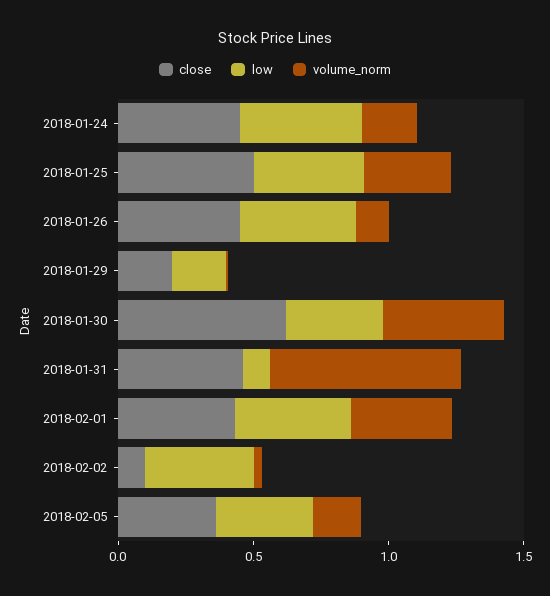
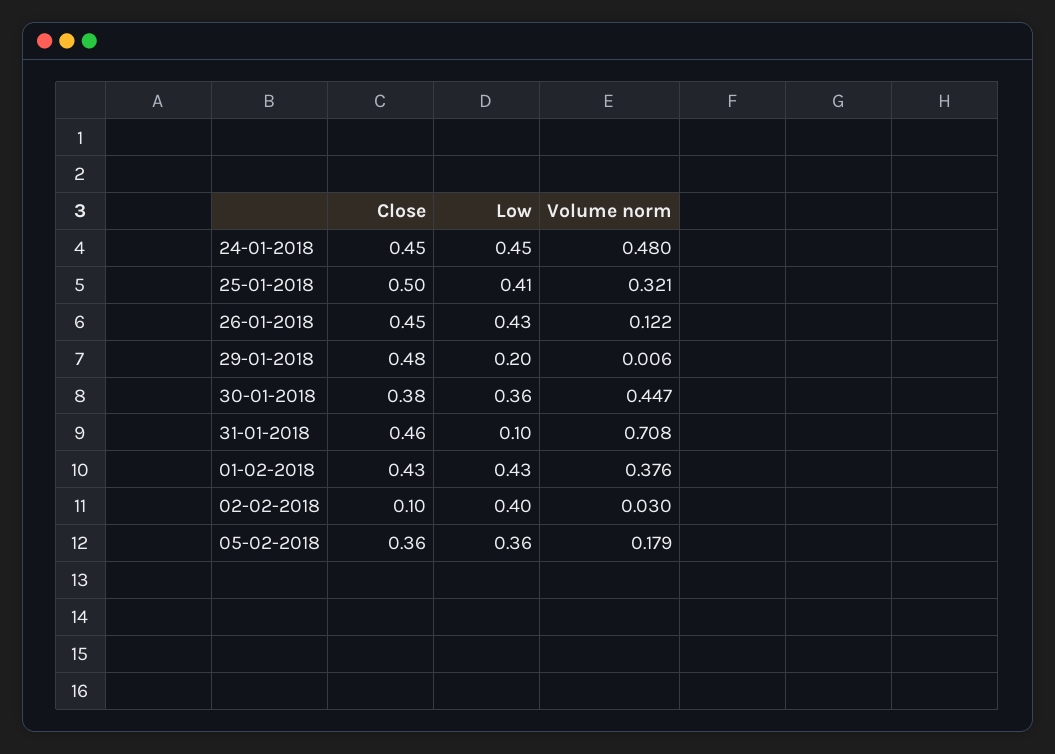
  {
    "close": {
      "2018-01-24": 0.45,
      "2018-01-25": 0.5,
      "2018-01-26": 0.45,
-     "2018-01-29": 0.2,
+     "2018-01-29": 0.48,
-     "2018-01-30": 0.6,
+     "2018-01-30": 0.38,
      "2018-01-31": 0.46,
      "2018-02-01": 0.43,
      "2018-02-02": 0.1,
      "2018-02-05": 0.36
    },
    "low": {
      "2018-01-24": 0.45,
      "2018-01-25": 0.41,
      "2018-01-26": 0.43,
      "2018-01-29": 0.2,
      "2018-01-30": 0.36,
      "2018-01-31": 0.1,
      "2018-02-01": 0.43,
      "2018-02-02": 0.4,
      "2018-02-05": 0.36
    },
    "volume_norm": {
-     "2018-01-24": 0.2,
+     "2018-01-24": 0.48,
      "2018-01-25": 0.321,
      "2018-01-26": 0.122,
      "2018-01-29": 0.006,
      "2018-01-30": 0.447,
      "2018-01-31": 0.708,
      "2018-02-01": 0.376,
      "2018-02-02": 0.03,
      "2018-02-05": 0.179
    }
  }

